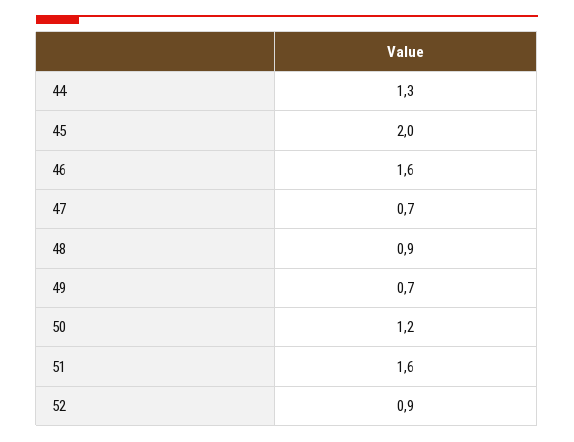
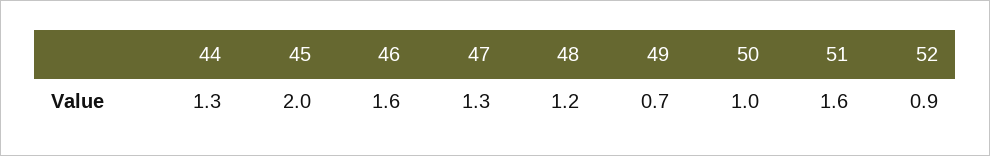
  {
    "44": 1.3,
    "45": 2,
    "46": 1.6,
-   "47": 0.7,
+   "47": 1.3,
-   "48": 0.9,
+   "48": 1.2,
    "49": 0.7,
-   "50": 1.2,
+   "50": 1,
    "51": 1.6,
    "52": 0.9
  }

